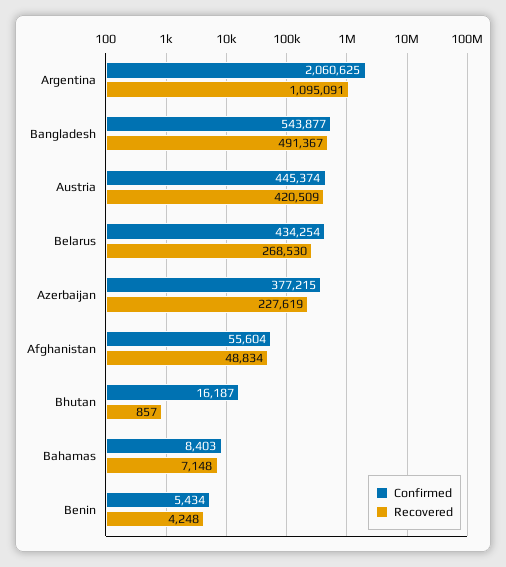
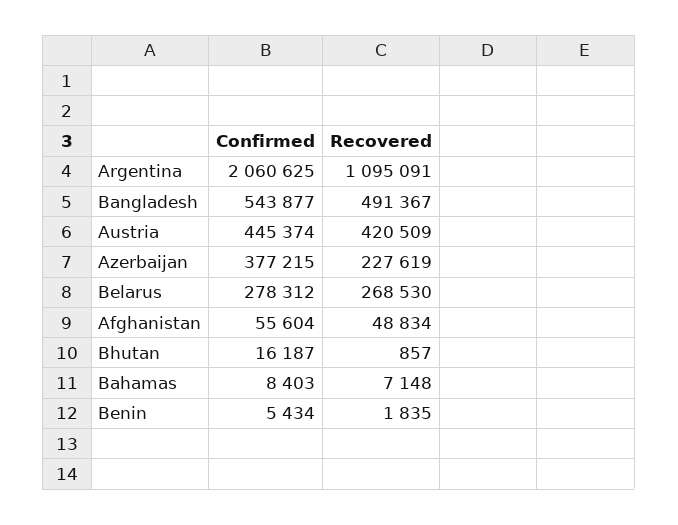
  {
    "Confirmed": {
      "Argentina": 2060625,
      "Bangladesh": 543877,
      "Austria": 445374,
-     "Belarus": 434254,
+     "Belarus": 278312,
      "Azerbaijan": 377215,
      "Afghanistan": 55604,
      "Bhutan": 16187,
      "Bahamas": 8403,
      "Benin": 5434
    },
    "Recovered": {
      "Argentina": 1095091,
      "Bangladesh": 491367,
      "Austria": 420509,
      "Belarus": 268530,
      "Azerbaijan": 227619,
      "Afghanistan": 48834,
      "Bhutan": 857,
      "Bahamas": 7148,
-     "Benin": 4248
+     "Benin": 1835
    }
  }

